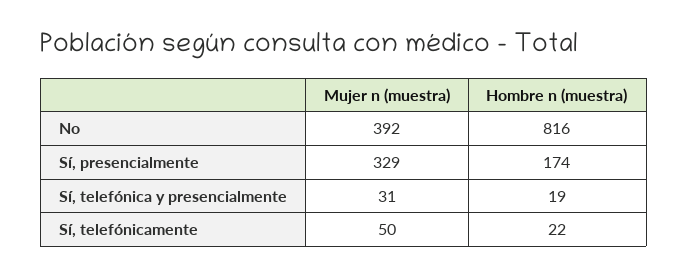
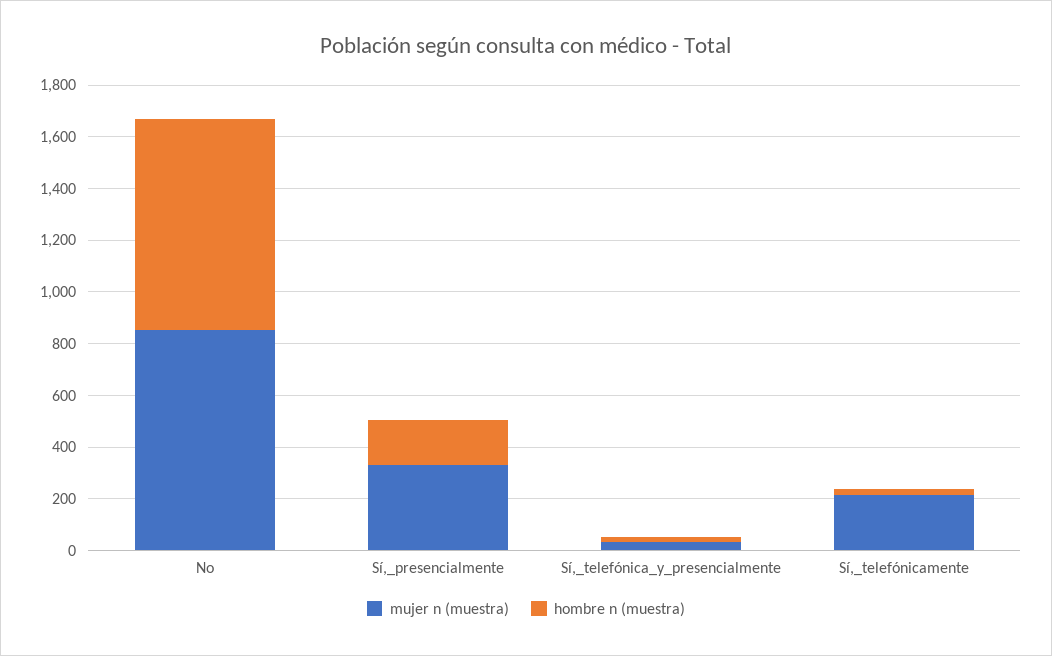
  {
    "Mujer n (muestra)": {
-     "No": 392,
+     "No": 850,
      "Sí, presencialmente": 329,
      "Sí, telefónica y presencialmente": 31,
-     "Sí, telefónicamente": 50
+     "Sí, telefónicamente": 200
    },
    "Hombre n (muestra)": {
      "No": 816,
      "Sí, presencialmente": 174,
      "Sí, telefónica y presencialmente": 19,
      "Sí, telefónicamente": 22
    }
  }

